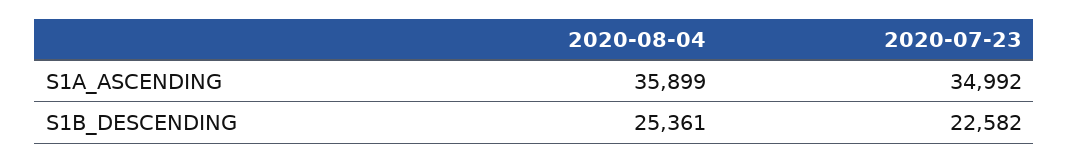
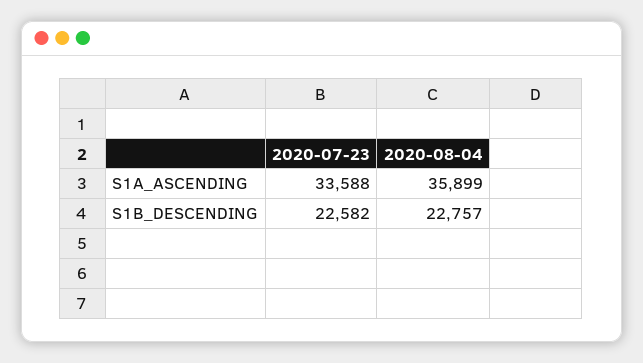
  {
    "2020-08-04": {
      "S1A_ASCENDING": 35899,
-     "S1B_DESCENDING": 25361
+     "S1B_DESCENDING": 22757
    },
    "2020-07-23": {
-     "S1A_ASCENDING": 34992,
+     "S1A_ASCENDING": 33588,
      "S1B_DESCENDING": 22582
    }
  }

